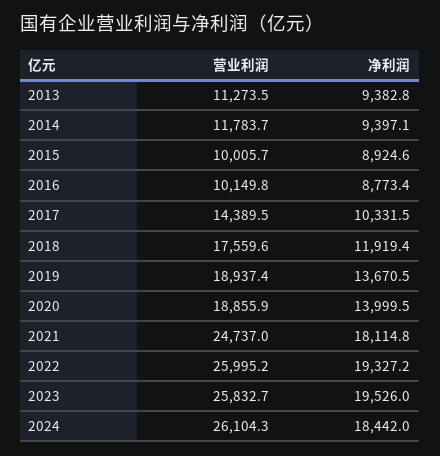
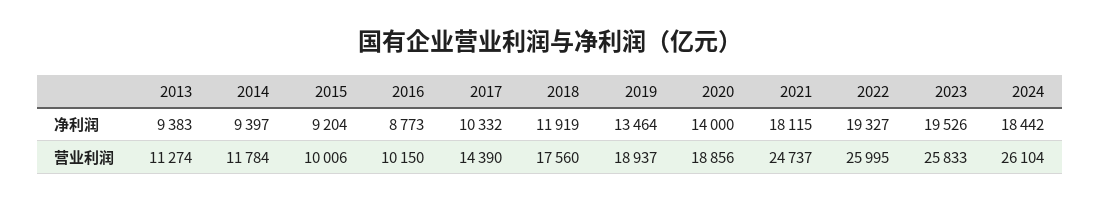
  {
    "营业利润": {
      "2013": 11273.5,
      "2014": 11783.7,
      "2015": 10005.7,
      "2016": 10149.8,
      "2017": 14389.5,
      "2018": 17559.6,
      "2019": 18937.4,
      "2020": 18855.9,
      "2021": 24737,
      "2022": 25995.2,
      "2023": 25832.7,
      "2024": 26104.3
    },
    "净利润": {
      "2013": 9382.8,
      "2014": 9397.1,
-     "2015": 8924.6,
+     "2015": 9204,
      "2016": 8773.4,
      "2017": 10331.5,
      "2018": 11919.4,
-     "2019": 13670.5,
+     "2019": 13464,
      "2020": 13999.5,
      "2021": 18114.8,
      "2022": 19327.2,
      "2023": 19526,
      "2024": 18442
    }
  }

